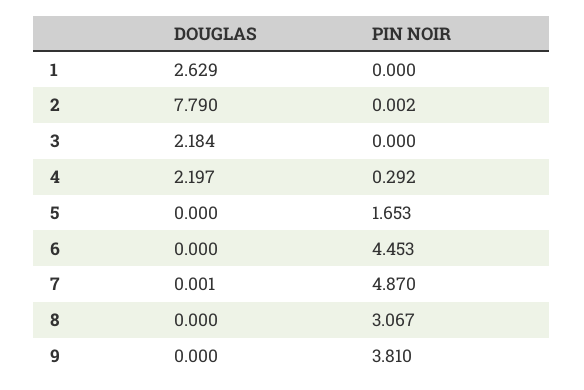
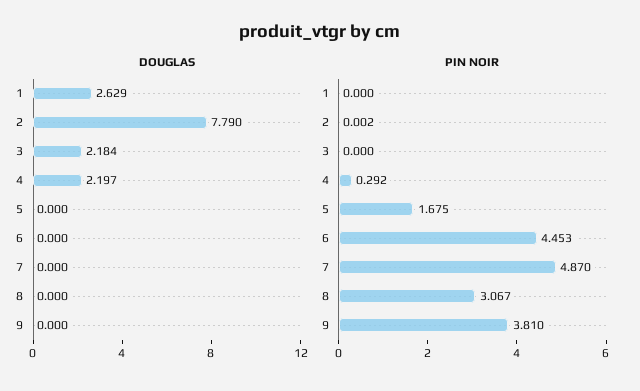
  {
    "DOUGLAS": {
      "1": 2.629,
      "2": 7.79,
      "3": 2.184,
      "4": 2.197,
      "5": 0,
      "6": 0,
-     "7": 0.001,
+     "7": 0,
      "8": 0,
      "9": 0
    },
    "PIN NOIR": {
      "1": 0,
      "2": 0.002,
      "3": 0,
      "4": 0.292,
-     "5": 1.653,
+     "5": 1.675,
      "6": 4.453,
      "7": 4.87,
      "8": 3.067,
      "9": 3.81
    }
  }

